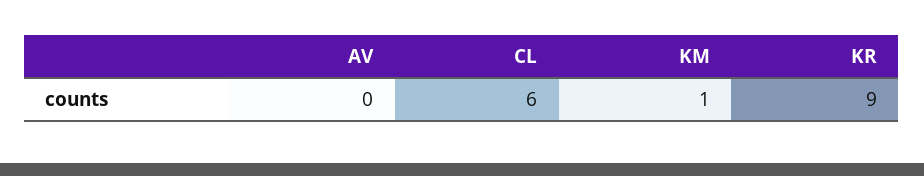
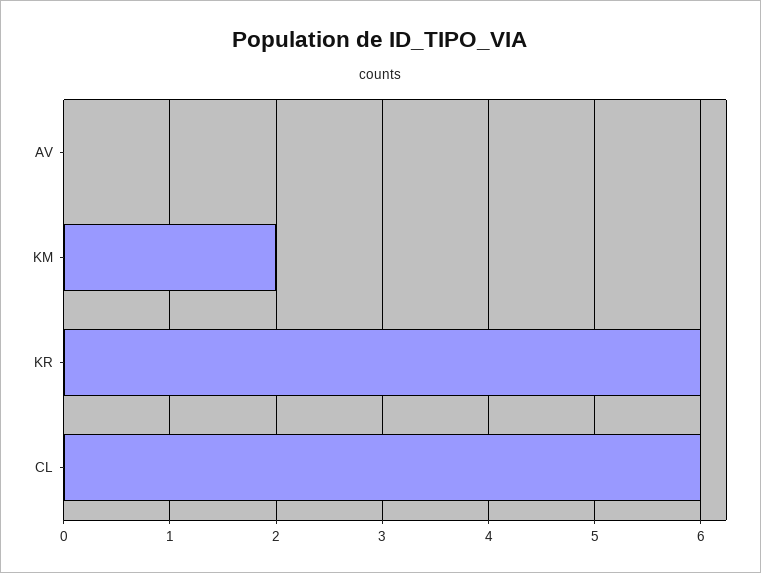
  {
    "AV": 0,
    "CL": 6,
-   "KM": 1,
+   "KM": 2,
-   "KR": 9
+   "KR": 6
  }

